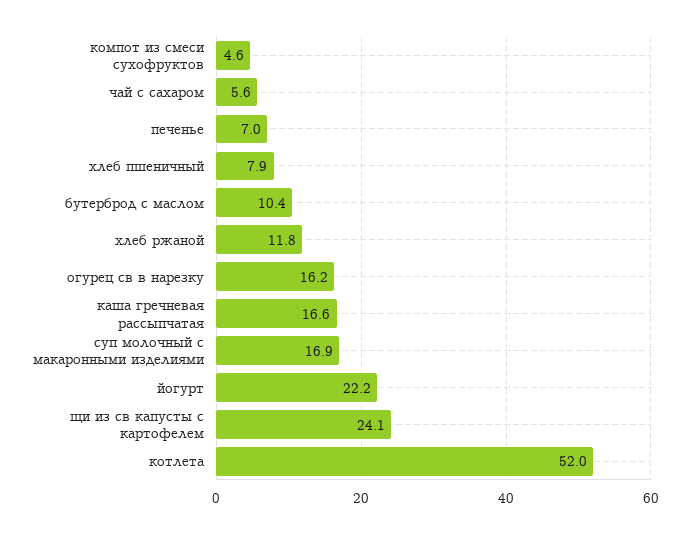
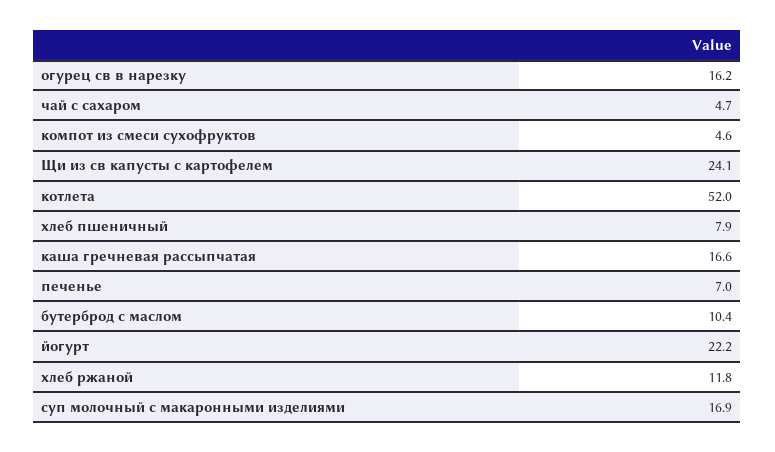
  {
    "компот из смеси сухофруктов": 4.6,
-   "чай с сахаром": 5.6,
+   "чай с сахаром": 4.7,
    "печенье": 7,
    "хлеб пшеничный": 7.9,
    "бутерброд с маслом": 10.4,
    "хлеб ржаной": 11.8,
    "огурец св в нарезку": 16.2,
    "каша гречневая рассыпчатая": 16.6,
    "суп молочный с макаронными изделиями": 16.9,
    "йогурт": 22.2,
    "щи из св капусты с картофелем": 24.1,
    "котлета": 52
  }

